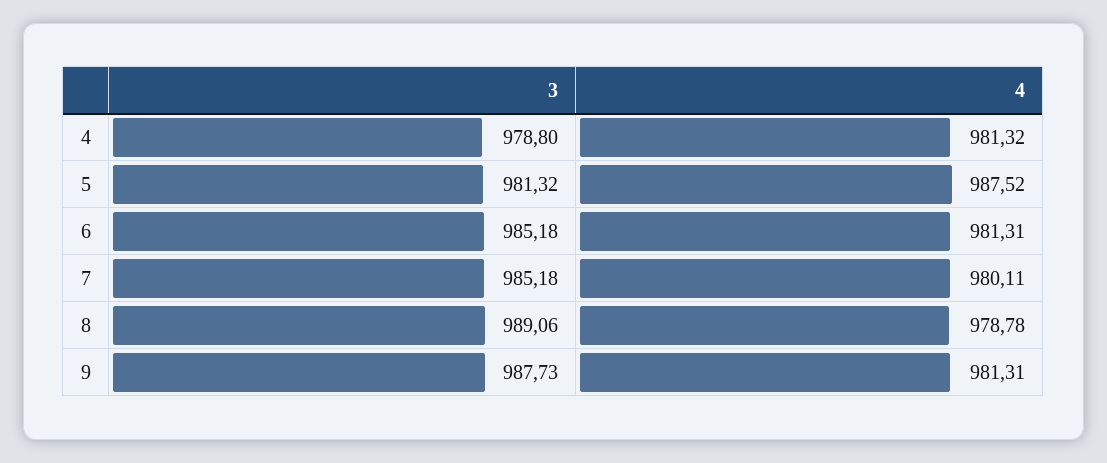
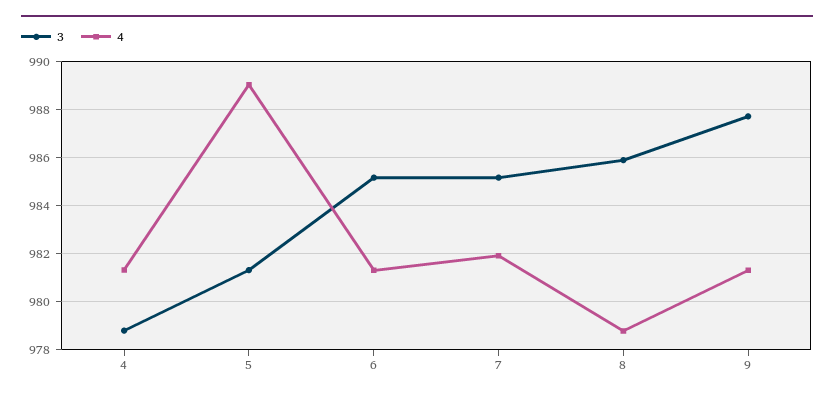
  {
    "3": {
      "4": 978.8,
      "5": 981.32,
      "6": 985.18,
      "7": 985.18,
-     "8": 989.06,
+     "8": 986,
      "9": 987.73
    },
    "4": {
      "4": 981.32,
-     "5": 987.52,
+     "5": 989,
      "6": 981.31,
-     "7": 980.11,
+     "7": 982,
      "8": 978.78,
      "9": 981.31
    }
  }

